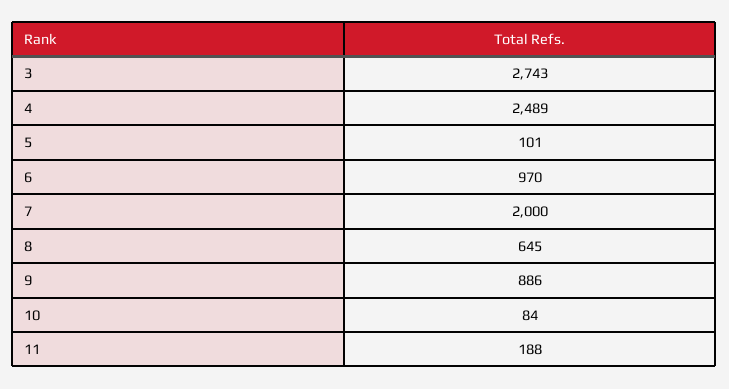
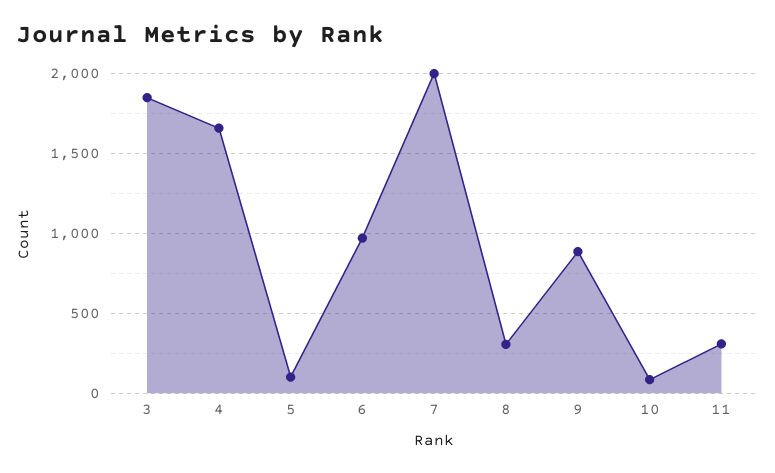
  {
-   "3": 2743,
+   "3": 1850,
-   "4": 2489,
+   "4": 1650,
    "5": 101,
    "6": 970,
    "7": 2000,
-   "8": 645,
+   "8": 300,
    "9": 886,
    "10": 84,
-   "11": 188
+   "11": 300
  }

